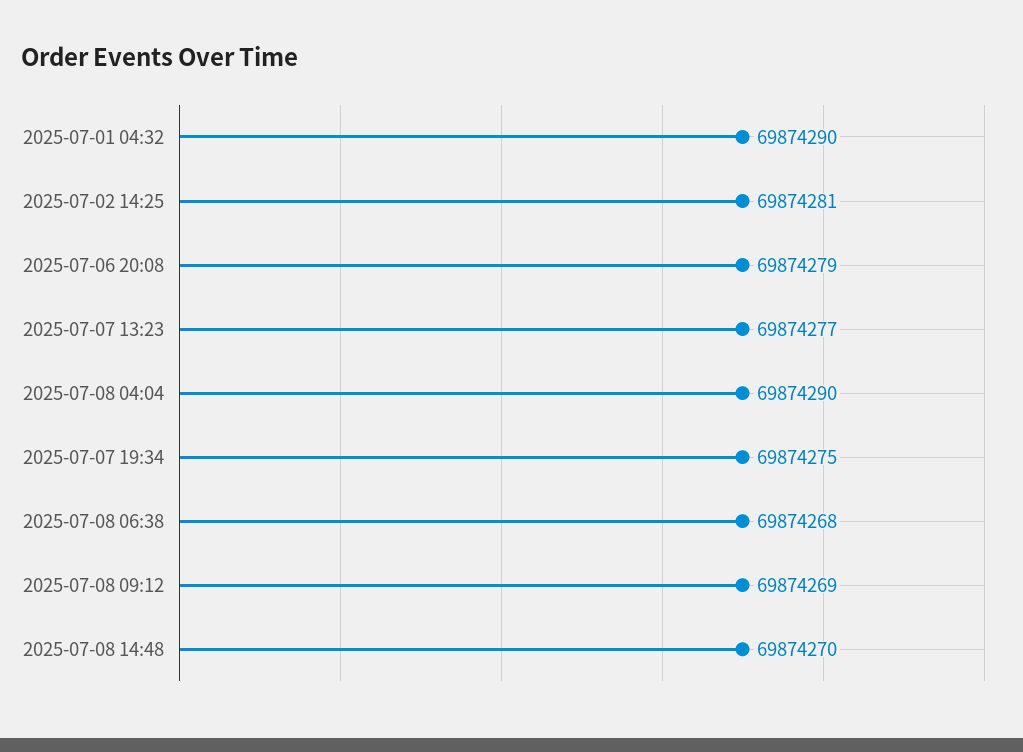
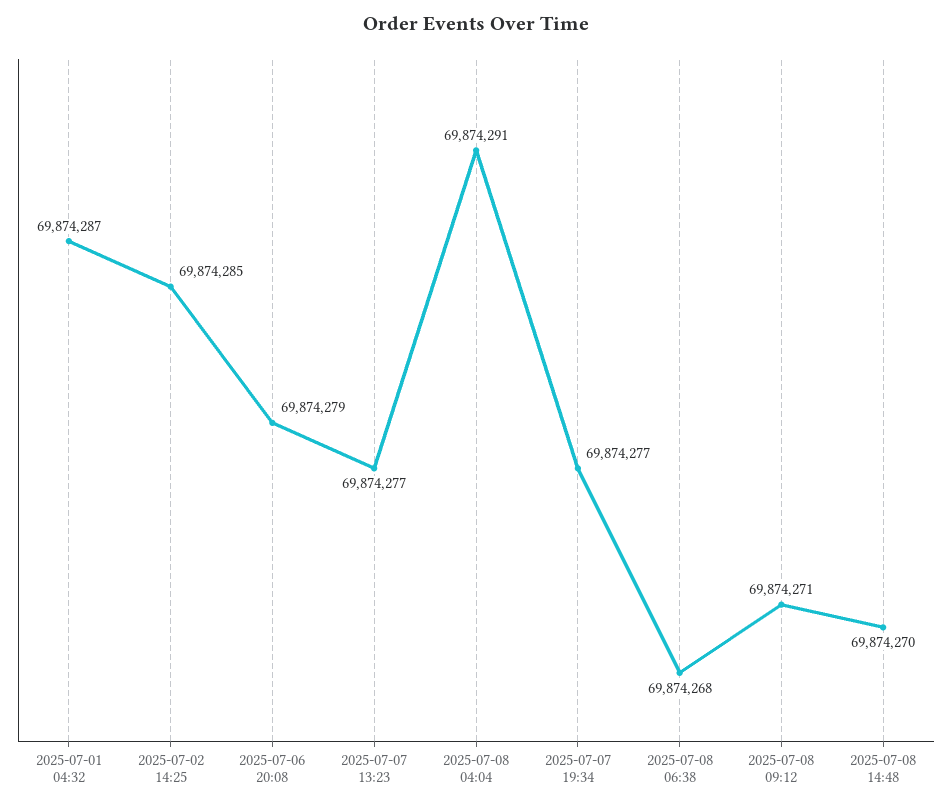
  {
-   "2025-07-01 04:32": 69874290,
+   "2025-07-01 04:32": 69874287,
-   "2025-07-02 14:25": 69874281,
+   "2025-07-02 14:25": 69874285,
    "2025-07-06 20:08": 69874279,
    "2025-07-07 13:23": 69874277,
-   "2025-07-08 04:04": 69874290,
+   "2025-07-08 04:04": 69874291,
-   "2025-07-07 19:34": 69874275,
+   "2025-07-07 19:34": 69874277,
    "2025-07-08 06:38": 69874268,
-   "2025-07-08 09:12": 69874269,
+   "2025-07-08 09:12": 69874271,
    "2025-07-08 14:48": 69874270
  }

